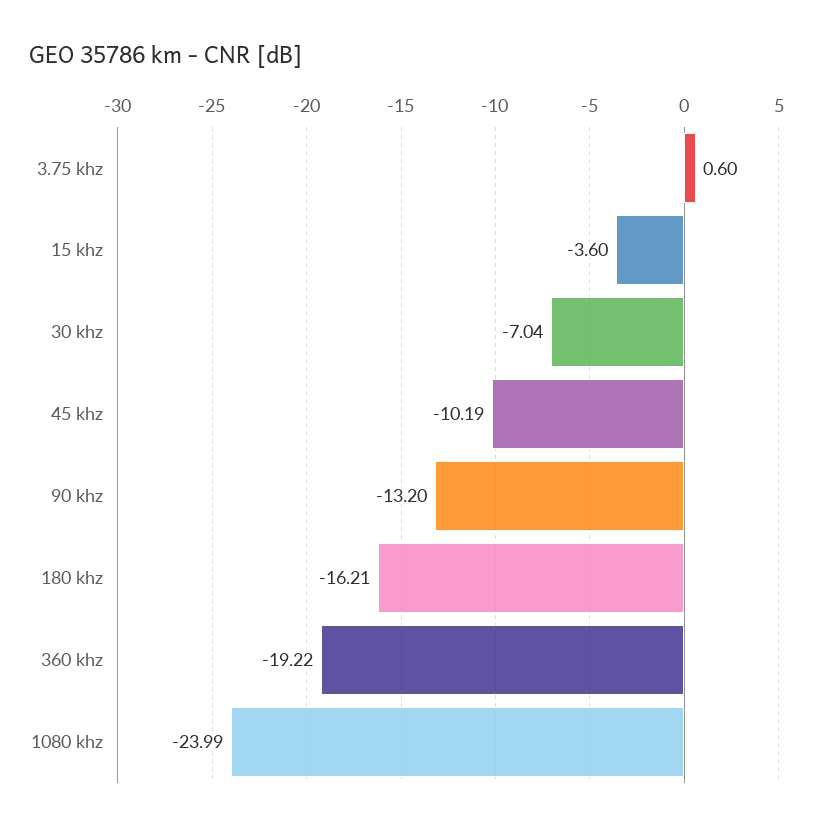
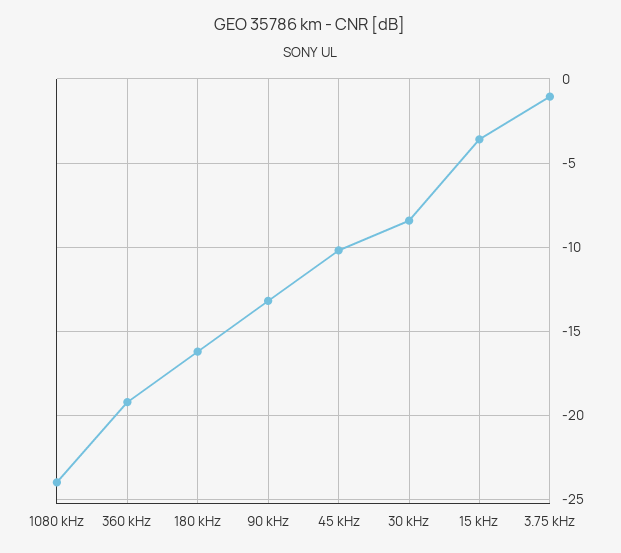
  {
-   "3.75 khz": 0.6,
+   "3.75 khz": -1,
    "15 khz": -3.6,
-   "30 khz": -7.04,
+   "30 khz": -8.5,
    "45 khz": -10.19,
    "90 khz": -13.2,
    "180 khz": -16.21,
    "360 khz": -19.22,
    "1080 khz": -23.99
  }

